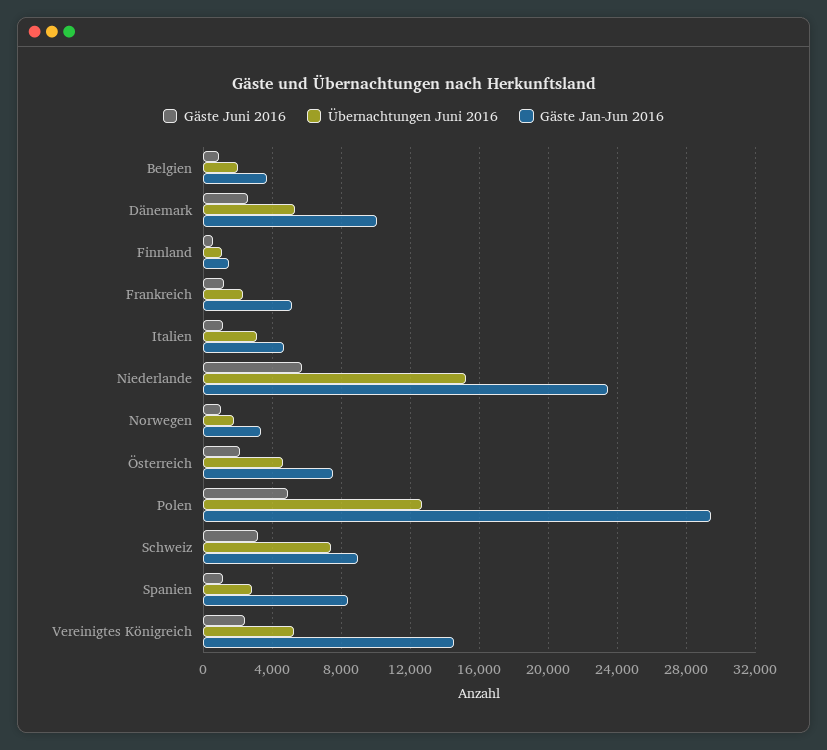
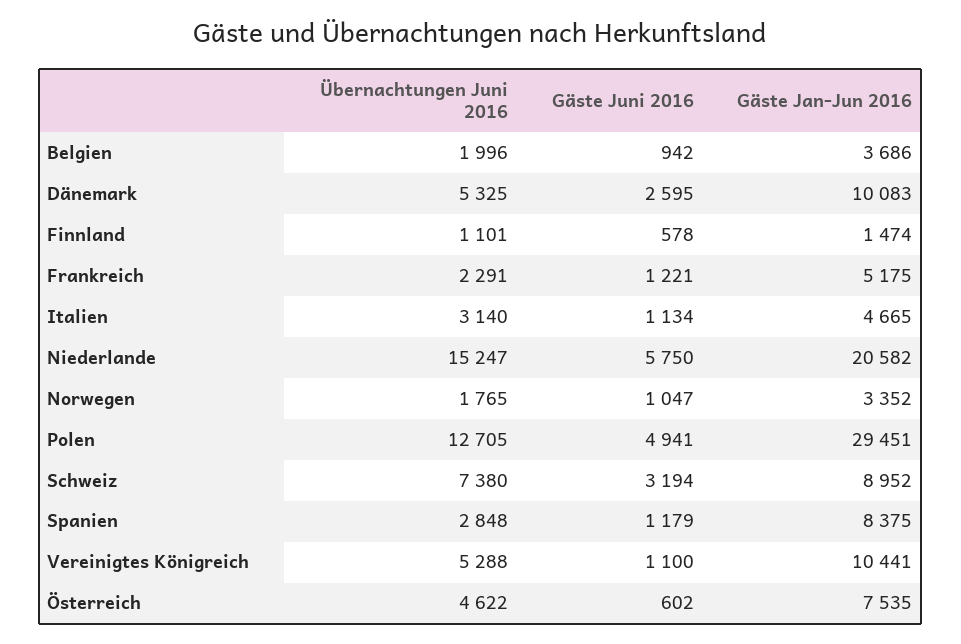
  {
    "Gäste Juni 2016": {
      "Belgien": 942,
      "Dänemark": 2595,
      "Finnland": 578,
      "Frankreich": 1221,
      "Italien": 1134,
      "Niederlande": 5750,
      "Norwegen": 1047,
-     "Österreich": 2000,
+     "Österreich": 602,
      "Polen": 4941,
      "Schweiz": 3194,
      "Spanien": 1179,
-     "Vereinigtes Königreich": 2500
+     "Vereinigtes Königreich": 1100
    },
    "Übernachtungen Juni 2016": {
      "Belgien": 1996,
      "Dänemark": 5325,
      "Finnland": 1101,
      "Frankreich": 2291,
      "Italien": 3140,
      "Niederlande": 15247,
      "Norwegen": 1765,
      "Österreich": 4622,
      "Polen": 12705,
      "Schweiz": 7380,
      "Spanien": 2848,
      "Vereinigtes Königreich": 5288
    },
    "Gäste Jan-Jun 2016": {
      "Belgien": 3686,
      "Dänemark": 10083,
      "Finnland": 1474,
      "Frankreich": 5175,
      "Italien": 4665,
-     "Niederlande": 23500,
+     "Niederlande": 20582,
      "Norwegen": 3352,
      "Österreich": 7535,
      "Polen": 29451,
      "Schweiz": 8952,
      "Spanien": 8375,
-     "Vereinigtes Königreich": 14500
+     "Vereinigtes Königreich": 10441
    }
  }

